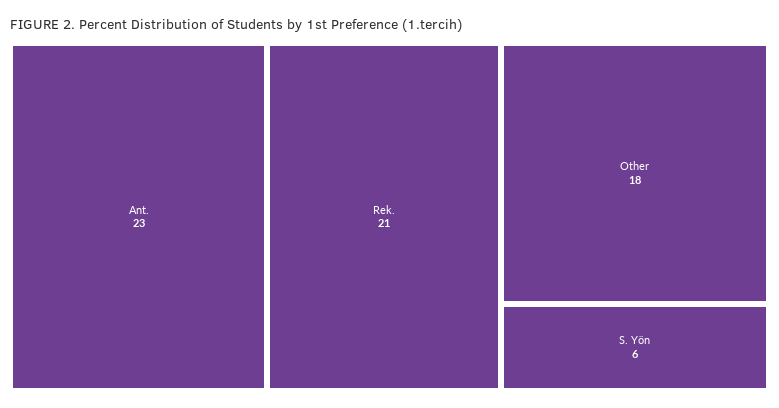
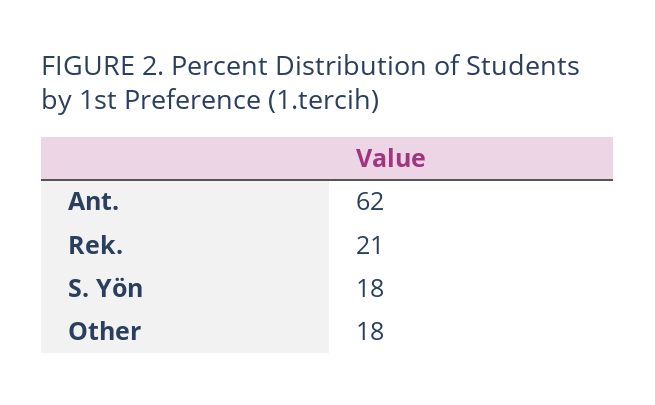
  {
-   "Ant.": 23,
+   "Ant.": 62,
    "Rek.": 21,
    "Other": 18,
-   "S. Yön": 6
+   "S. Yön": 18
  }

